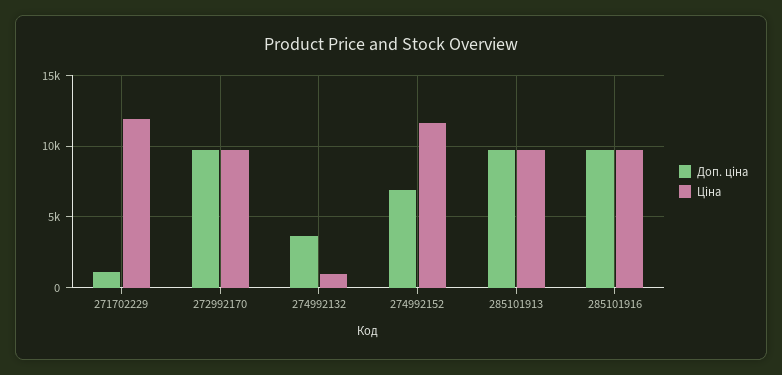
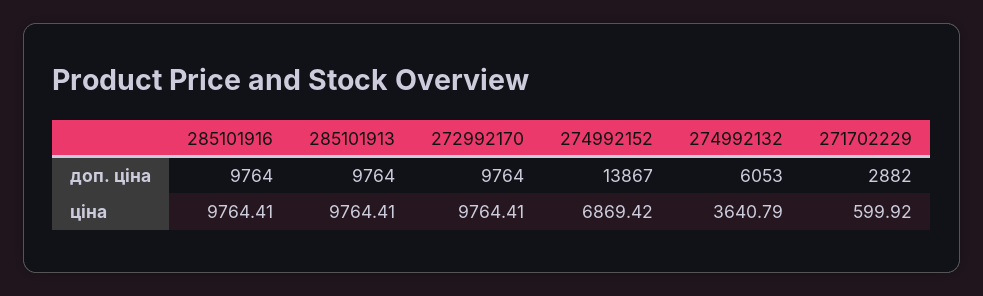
  {
    "Доп. ціна": {
-     "271702229": 1000,
+     "271702229": 2882,
      "272992170": 9764,
-     "274992132": 3500,
+     "274992132": 6053,
-     "274992152": 7000,
+     "274992152": 13867,
      "285101913": 9764,
      "285101916": 9764
    },
    "Ціна": {
-     "271702229": 12000,
+     "271702229": 599.92,
      "272992170": 9764.41,
-     "274992132": 1000,
+     "274992132": 3640.79,
-     "274992152": 11500,
+     "274992152": 6869.42,
      "285101913": 9764.41,
      "285101916": 9764.41
    }
  }

